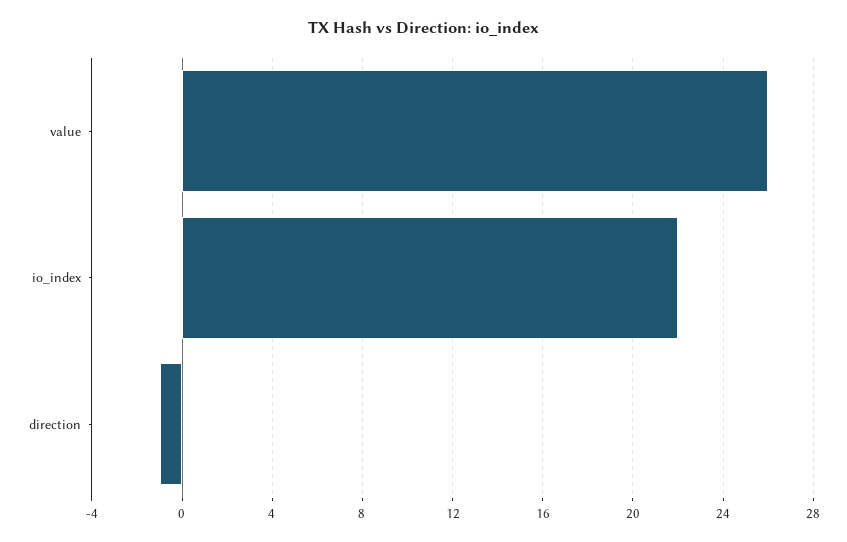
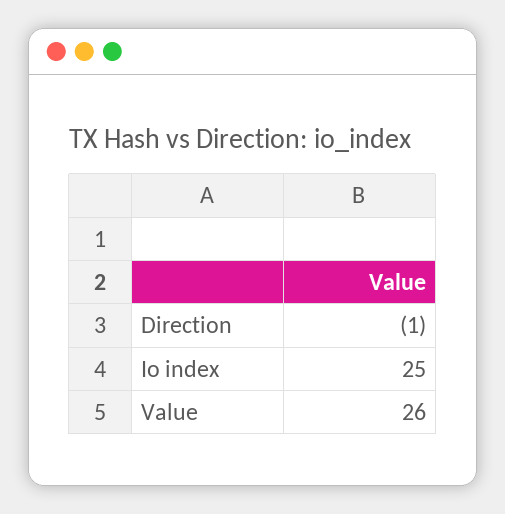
  {
    "value": 26,
-   "io_index": 22,
+   "io_index": 25,
    "direction": -1
  }

